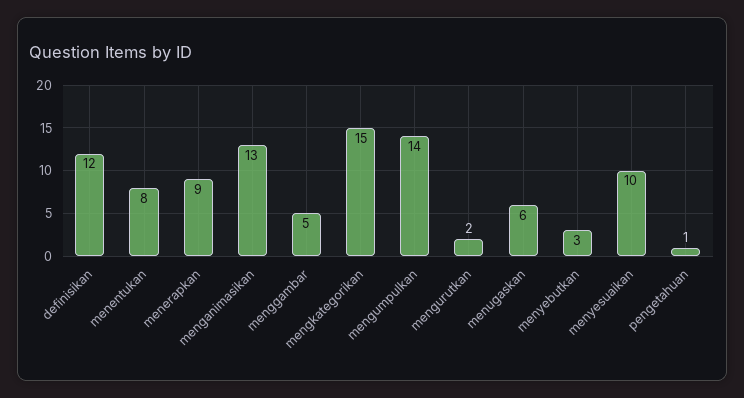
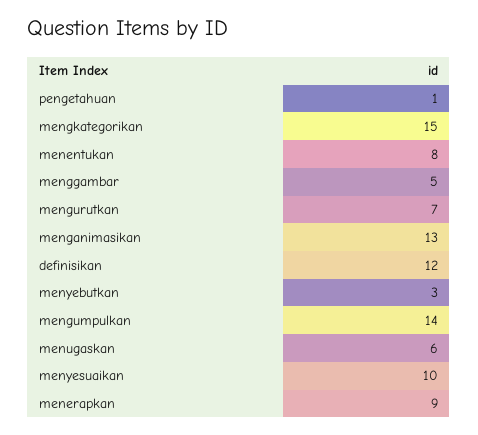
  {
    "definisikan": 12,
    "menentukan": 8,
    "menerapkan": 9,
    "menganimasikan": 13,
    "menggambar": 5,
    "mengkategorikan": 15,
    "mengumpulkan": 14,
-   "mengurutkan": 2,
+   "mengurutkan": 7,
    "menugaskan": 6,
    "menyebutkan": 3,
    "menyesuaikan": 10,
    "pengetahuan": 1
  }

